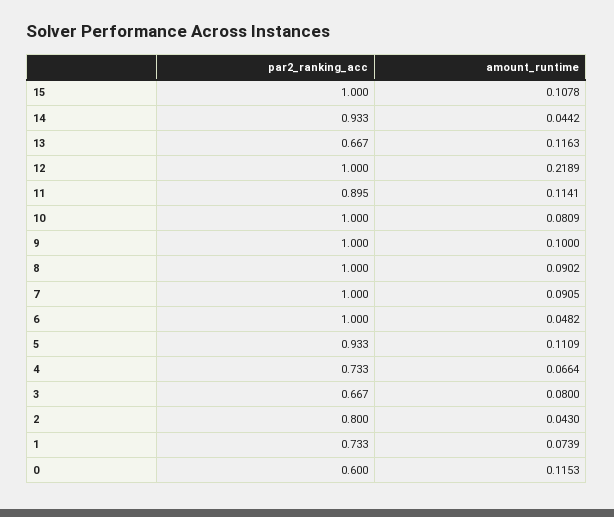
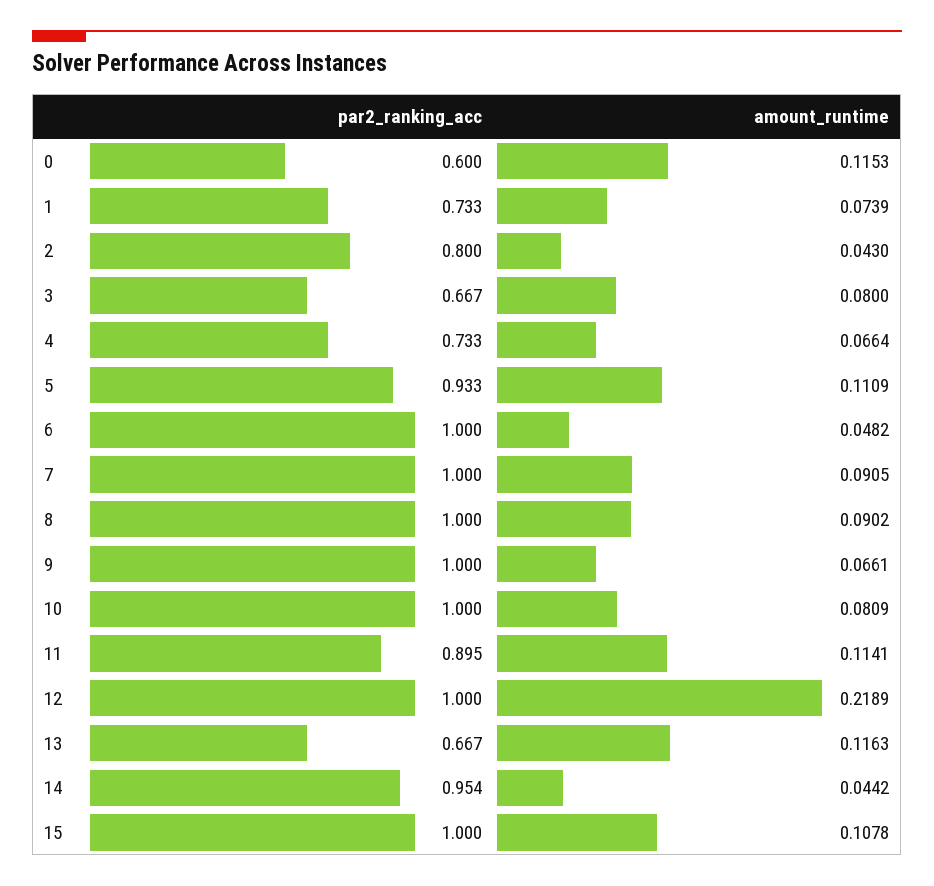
  {
    "par2_ranking_acc": {
      "15": 1,
-     "14": 0.933,
+     "14": 0.954,
      "13": 0.667,
      "12": 1,
      "11": 0.895,
      "10": 1,
      "9": 1,
      "8": 1,
      "7": 1,
      "6": 1,
      "5": 0.933,
      "4": 0.733,
      "3": 0.667,
      "2": 0.8,
      "1": 0.733,
      "0": 0.6
    },
    "amount_runtime": {
      "15": 0.1078,
      "14": 0.0442,
      "13": 0.1163,
      "12": 0.2189,
      "11": 0.1141,
      "10": 0.0809,
-     "9": 0.1,
+     "9": 0.0661,
      "8": 0.0902,
      "7": 0.0905,
      "6": 0.0482,
      "5": 0.1109,
      "4": 0.0664,
      "3": 0.08,
      "2": 0.043,
      "1": 0.0739,
      "0": 0.1153
    }
  }

